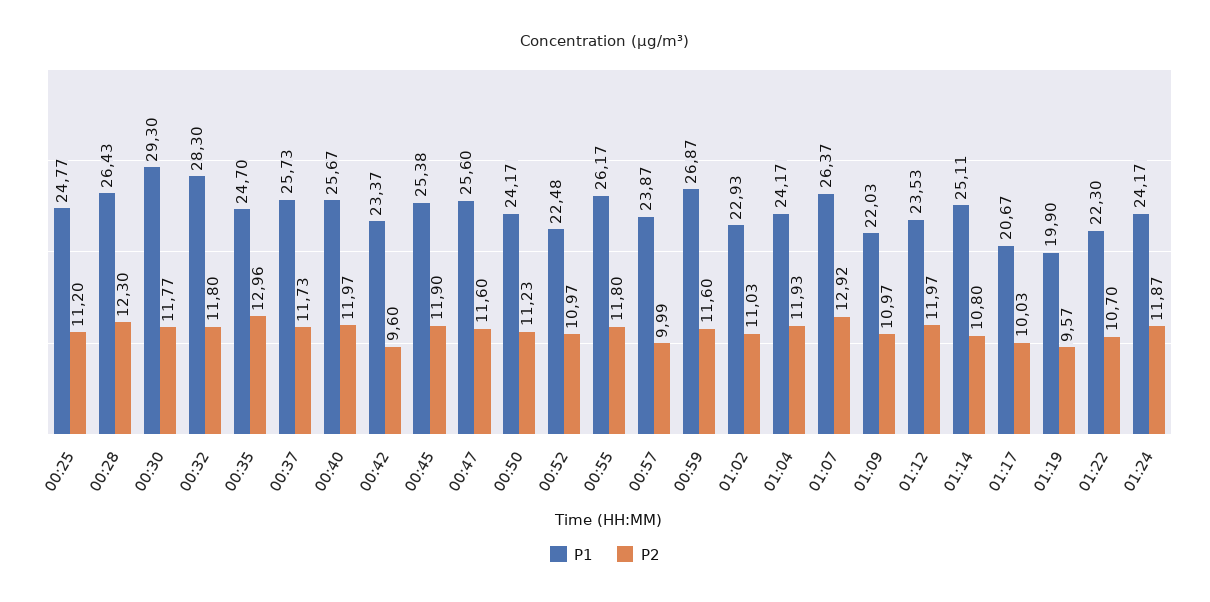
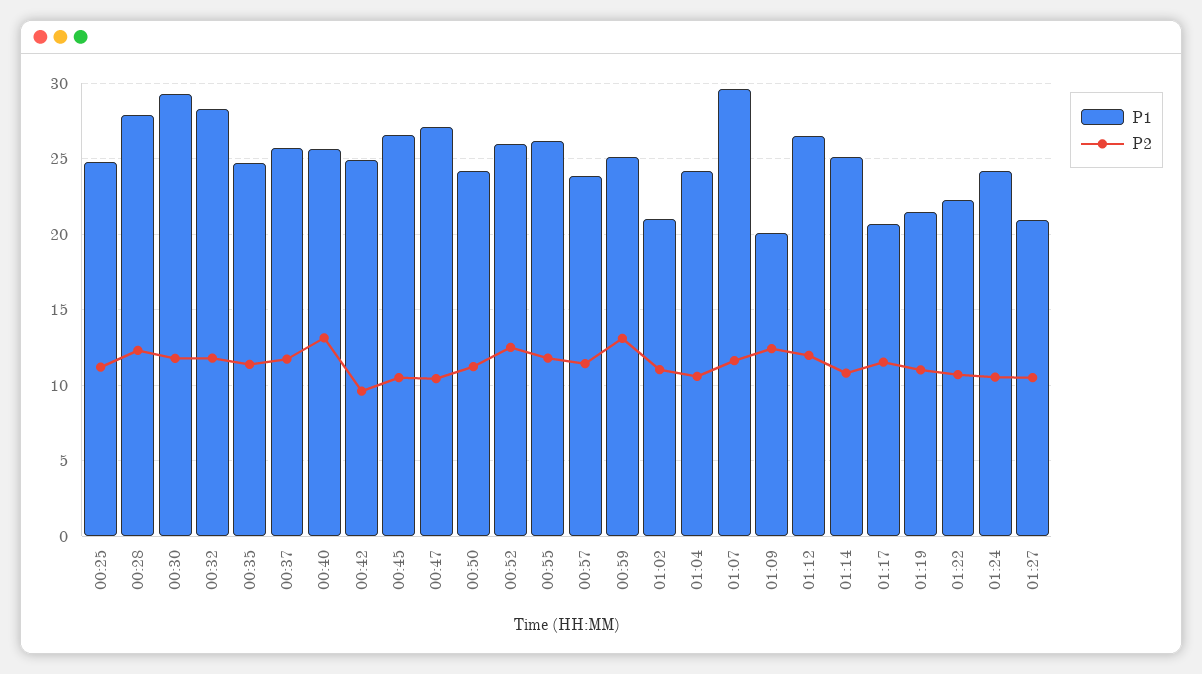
  {
    "P1": {
      "00:25": 24.77,
-     "00:28": 26.43,
+     "00:28": 28,
      "00:30": 29.3,
      "00:32": 28.3,
      "00:35": 24.7,
      "00:37": 25.73,
      "00:40": 25.67,
-     "00:42": 23.37,
+     "00:42": 25,
-     "00:45": 25.38,
+     "00:45": 26.5,
-     "00:47": 25.6,
+     "00:47": 27,
      "00:50": 24.17,
-     "00:52": 22.48,
+     "00:52": 26,
      "00:55": 26.17,
      "00:57": 23.87,
-     "00:59": 26.87,
+     "00:59": 25,
-     "01:02": 22.93,
+     "01:02": 21,
      "01:04": 24.17,
-     "01:07": 26.37,
+     "01:07": 29.5,
-     "01:09": 22.03,
+     "01:09": 20,
-     "01:12": 23.53,
+     "01:12": 26.5,
      "01:14": 25.11,
      "01:17": 20.67,
-     "01:19": 19.9,
+     "01:19": 21.5,
      "01:22": 22.3,
-     "01:24": 24.17
+     "01:24": 24.17,
+     "01:27": 21
    },
    "P2": {
      "00:25": 11.2,
      "00:28": 12.3,
      "00:30": 11.77,
      "00:32": 11.8,
-     "00:35": 12.96,
+     "00:35": 11.5,
      "00:37": 11.73,
-     "00:40": 11.97,
+     "00:40": 13,
      "00:42": 9.6,
-     "00:45": 11.9,
+     "00:45": 10.5,
-     "00:47": 11.6,
+     "00:47": 10.5,
      "00:50": 11.23,
-     "00:52": 10.97,
+     "00:52": 12.5,
      "00:55": 11.8,
-     "00:57": 9.99,
+     "00:57": 11.5,
-     "00:59": 11.6,
+     "00:59": 13,
      "01:02": 11.03,
-     "01:04": 11.93,
+     "01:04": 10.5,
-     "01:07": 12.92,
+     "01:07": 11.5,
-     "01:09": 10.97,
+     "01:09": 12.5,
      "01:12": 11.97,
      "01:14": 10.8,
-     "01:17": 10.03,
+     "01:17": 11.5,
-     "01:19": 9.57,
+     "01:19": 11,
      "01:22": 10.7,
-     "01:24": 11.87
+     "01:24": 10.5,
+     "01:27": 10.5
    }
  }

